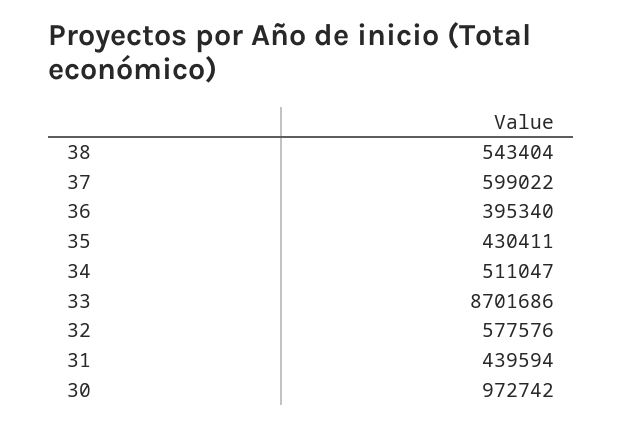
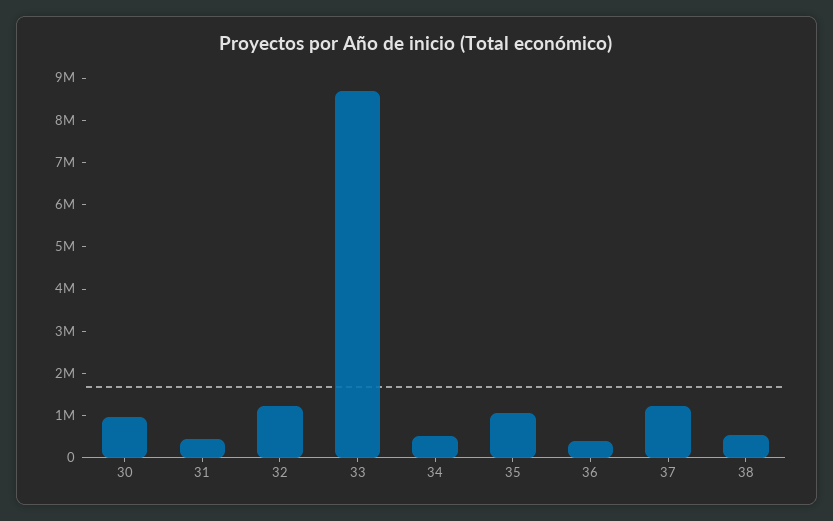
  {
    "38": 543404,
-   "37": 599022,
+   "37": 1200000,
    "36": 395340,
-   "35": 430411,
+   "35": 1000000,
    "34": 511047,
    "33": 8701686,
-   "32": 577576,
+   "32": 1200000,
    "31": 439594,
    "30": 972742
  }

